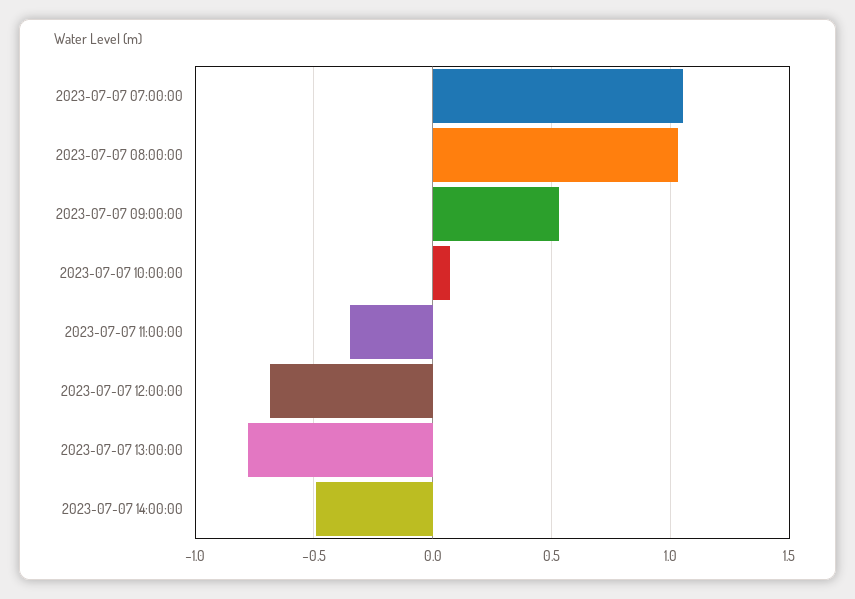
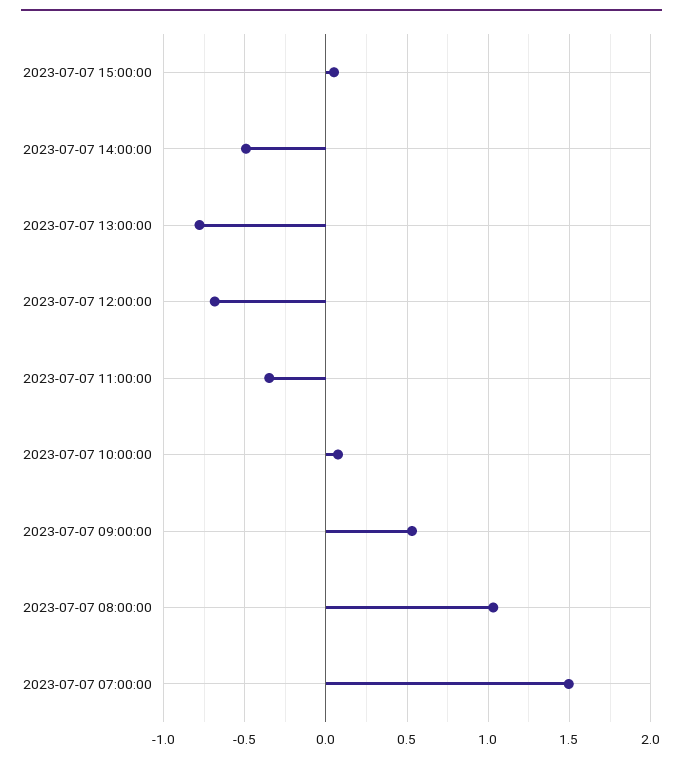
  {
-   "2023-07-07 07:00:00": 1.05,
+   "2023-07-07 07:00:00": 1.5,
    "2023-07-07 08:00:00": 1.05,
    "2023-07-07 09:00:00": 0.55,
    "2023-07-07 10:00:00": 0.05,
    "2023-07-07 11:00:00": -0.35,
    "2023-07-07 12:00:00": -0.7,
    "2023-07-07 13:00:00": -0.8,
-   "2023-07-07 14:00:00": -0.5
+   "2023-07-07 14:00:00": -0.5,
+   "2023-07-07 15:00:00": 0.05
  }

